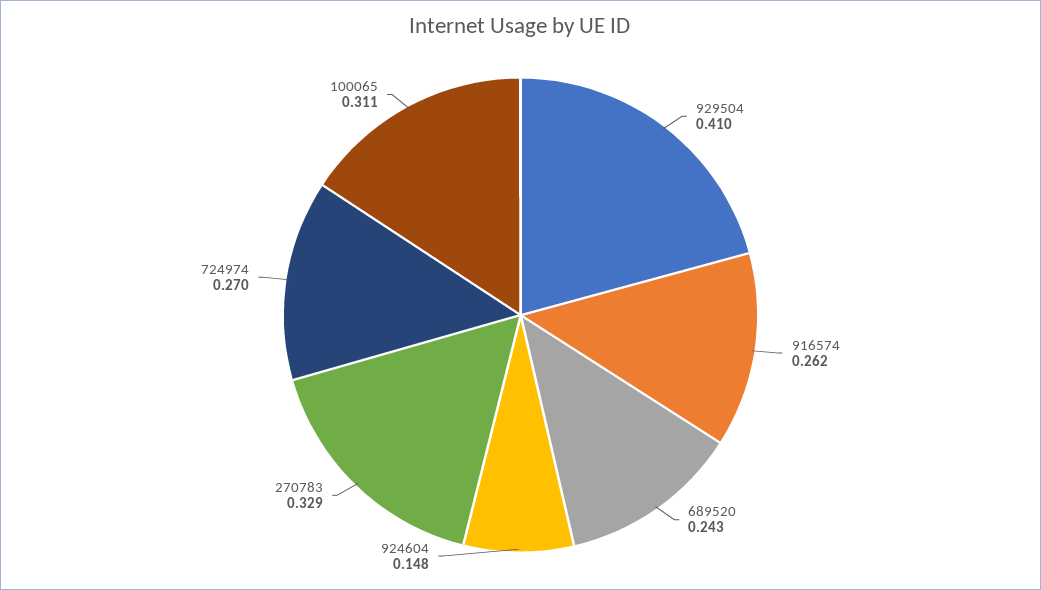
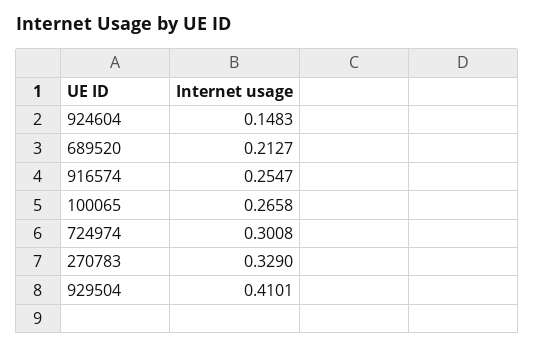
  {
    "929504": 0.4101,
-   "916574": 0.262,
+   "916574": 0.2547,
-   "689520": 0.243,
+   "689520": 0.2127,
    "924604": 0.1483,
    "270783": 0.329,
-   "724974": 0.27,
+   "724974": 0.3008,
-   "100065": 0.311
+   "100065": 0.2658
  }

